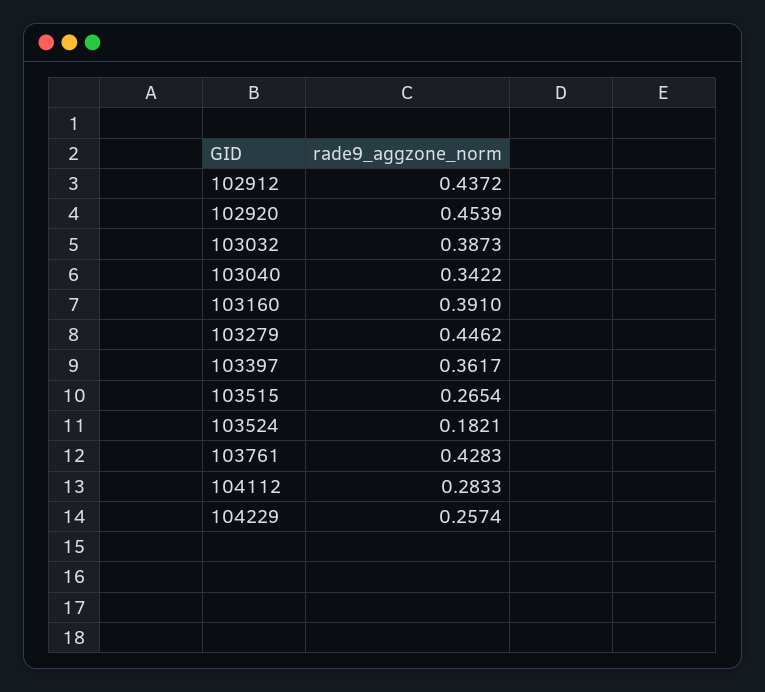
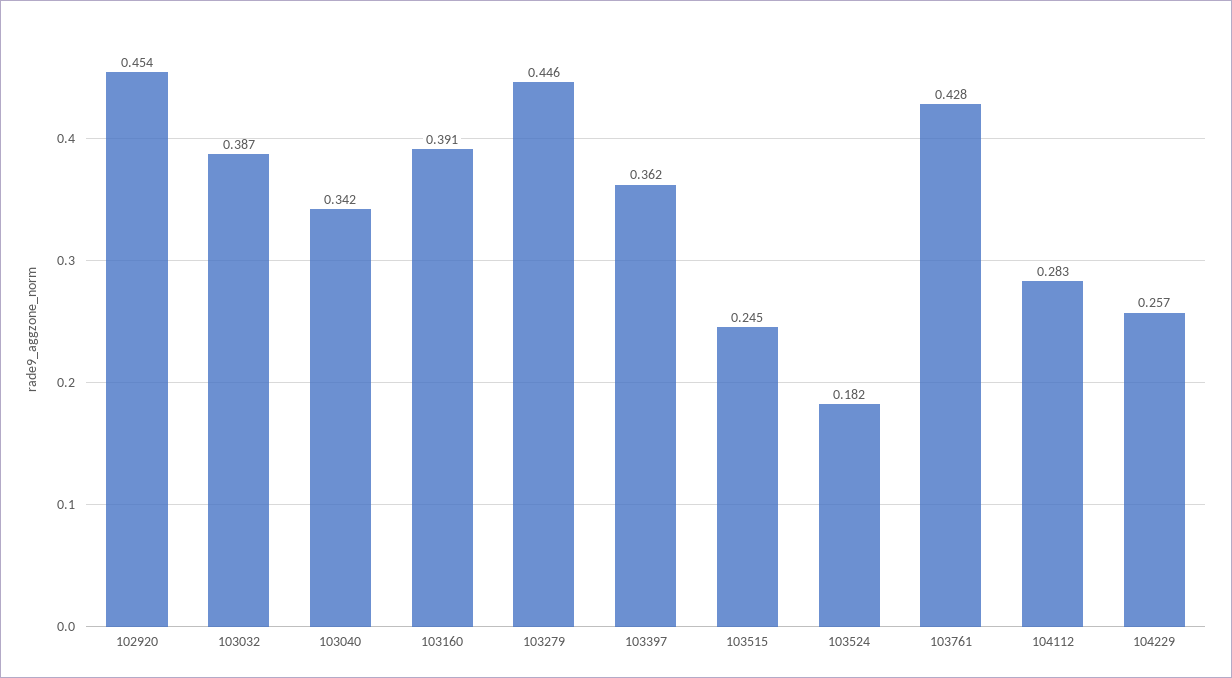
  {
-   "102912": 0.4372,
    "102920": 0.4539,
    "103032": 0.3873,
    "103040": 0.3422,
    "103160": 0.391,
    "103279": 0.4462,
    "103397": 0.3617,
-   "103515": 0.2654,
+   "103515": 0.245,
    "103524": 0.1821,
    "103761": 0.4283,
    "104112": 0.2833,
    "104229": 0.2574
  }

